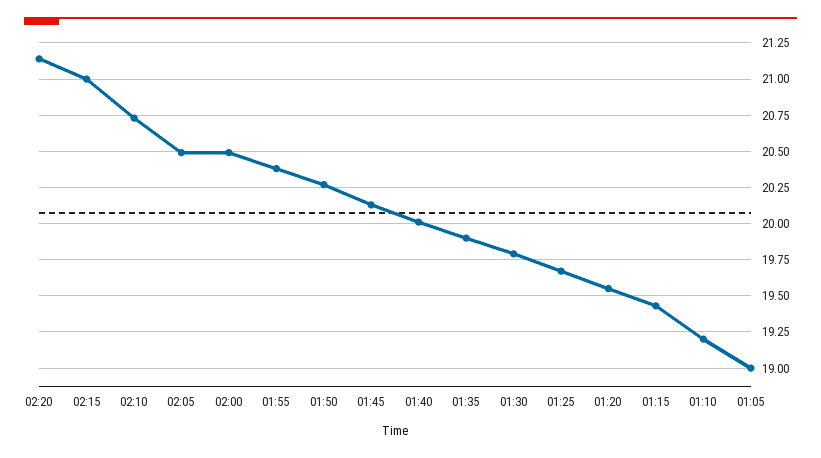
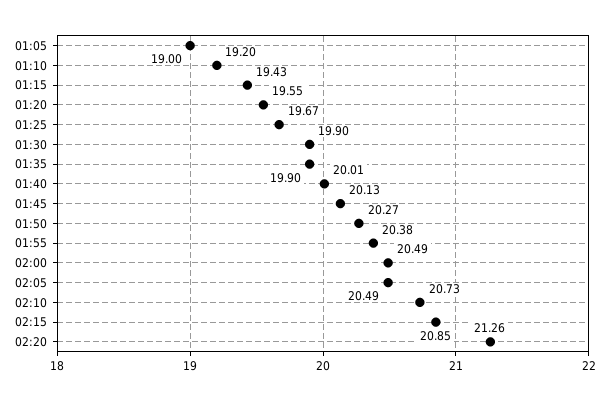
  {
-   "02:20": 21.15,
+   "02:20": 21.26,
-   "02:15": 21,
+   "02:15": 20.85,
    "02:10": 20.73,
    "02:05": 20.49,
    "02:00": 20.49,
    "01:55": 20.38,
    "01:50": 20.27,
    "01:45": 20.13,
    "01:40": 20.01,
    "01:35": 19.9,
-   "01:30": 19.8,
+   "01:30": 19.9,
    "01:25": 19.67,
    "01:20": 19.55,
    "01:15": 19.43,
    "01:10": 19.2,
    "01:05": 19
  }

